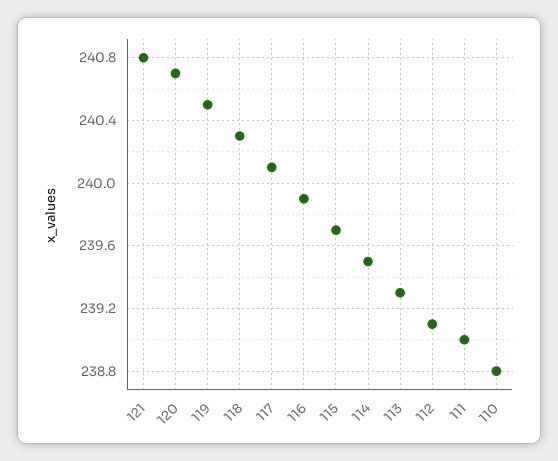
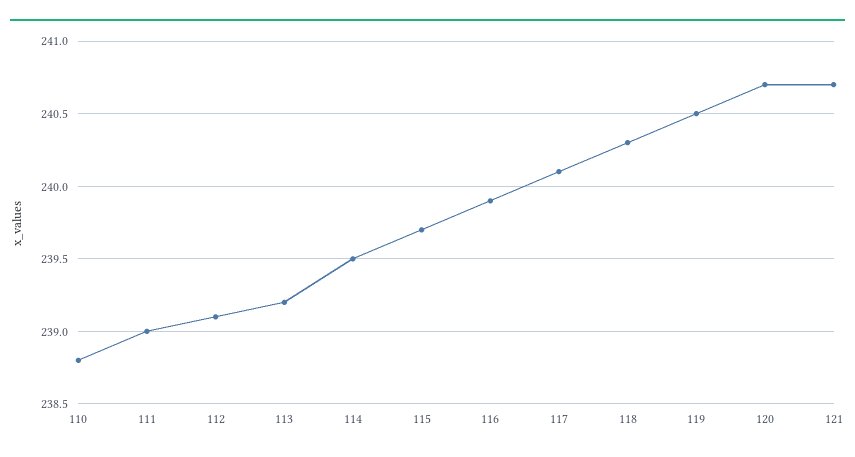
  {
-   "121": 240.8,
+   "121": 240.7,
    "120": 240.7,
    "119": 240.5,
    "118": 240.3,
    "117": 240.1,
    "116": 239.9,
    "115": 239.7,
    "114": 239.5,
-   "113": 239.3,
+   "113": 239.2,
    "112": 239.1,
    "111": 239,
    "110": 238.8
  }

